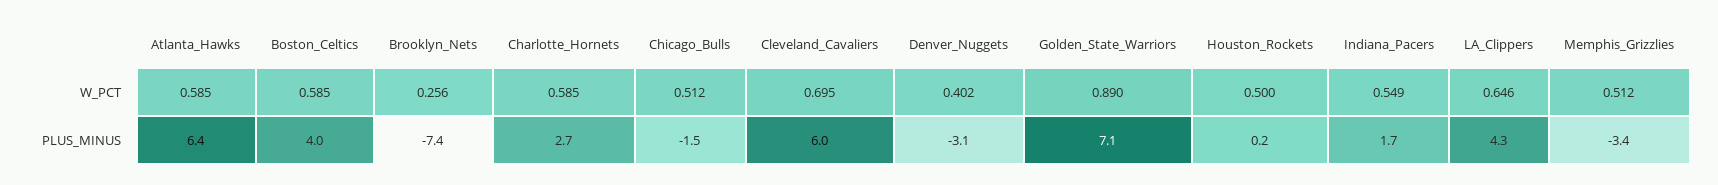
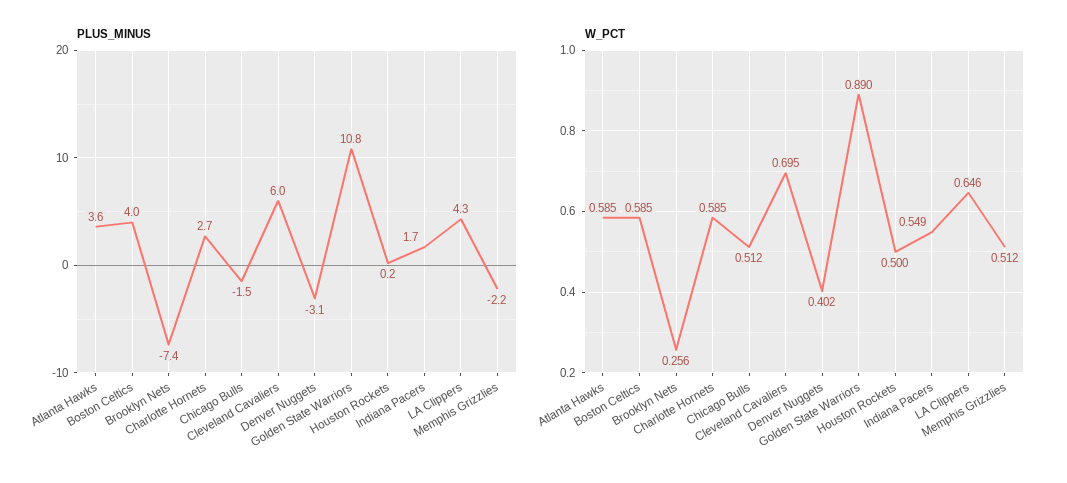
  {
    "W_PCT": {
      "Atlanta_Hawks": 0.585,
      "Boston_Celtics": 0.585,
      "Brooklyn_Nets": 0.256,
      "Charlotte_Hornets": 0.585,
      "Chicago_Bulls": 0.512,
      "Cleveland_Cavaliers": 0.695,
      "Denver_Nuggets": 0.402,
      "Golden_State_Warriors": 0.89,
      "Houston_Rockets": 0.5,
      "Indiana_Pacers": 0.549,
      "LA_Clippers": 0.646,
      "Memphis_Grizzlies": 0.512
    },
    "PLUS_MINUS": {
-     "Atlanta_Hawks": 6.4,
+     "Atlanta_Hawks": 3.6,
      "Boston_Celtics": 4,
      "Brooklyn_Nets": -7.4,
      "Charlotte_Hornets": 2.7,
      "Chicago_Bulls": -1.5,
      "Cleveland_Cavaliers": 6,
      "Denver_Nuggets": -3.1,
-     "Golden_State_Warriors": 7.1,
+     "Golden_State_Warriors": 10.8,
      "Houston_Rockets": 0.2,
      "Indiana_Pacers": 1.7,
      "LA_Clippers": 4.3,
-     "Memphis_Grizzlies": -3.4
+     "Memphis_Grizzlies": -2.2
    }
  }

